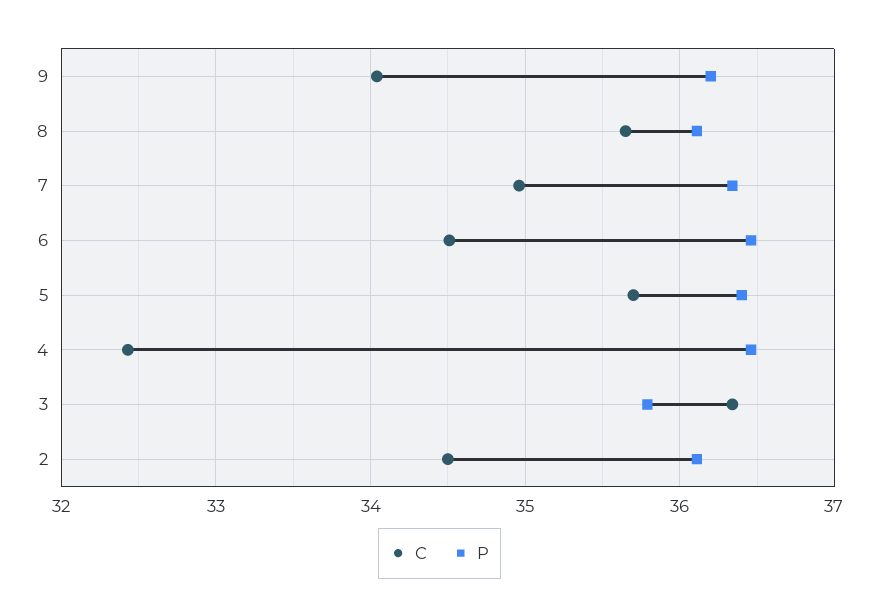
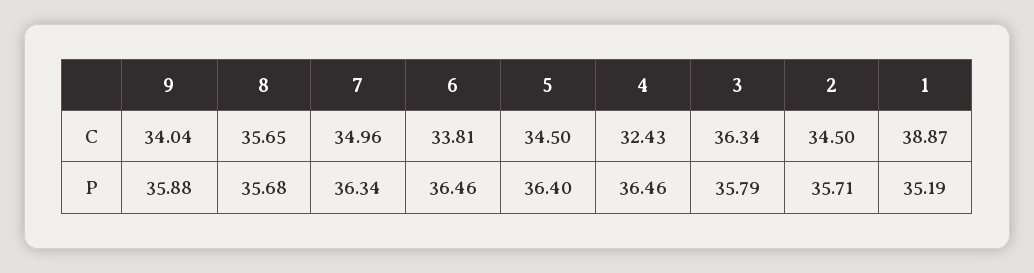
  {
    "C": {
      "9": 34.04,
      "8": 35.65,
      "7": 34.96,
-     "6": 34.5,
+     "6": 33.81,
-     "5": 35.7,
+     "5": 34.5,
      "4": 32.43,
      "3": 36.34,
-     "2": 34.5
+     "2": 34.5,
+     "1": 38.87
    },
    "P": {
-     "9": 36.2,
+     "9": 35.88,
-     "8": 36.1,
+     "8": 35.68,
      "7": 36.34,
      "6": 36.46,
      "5": 36.4,
      "4": 36.46,
      "3": 35.79,
-     "2": 36.1
+     "2": 35.71,
+     "1": 35.19
    }
  }

